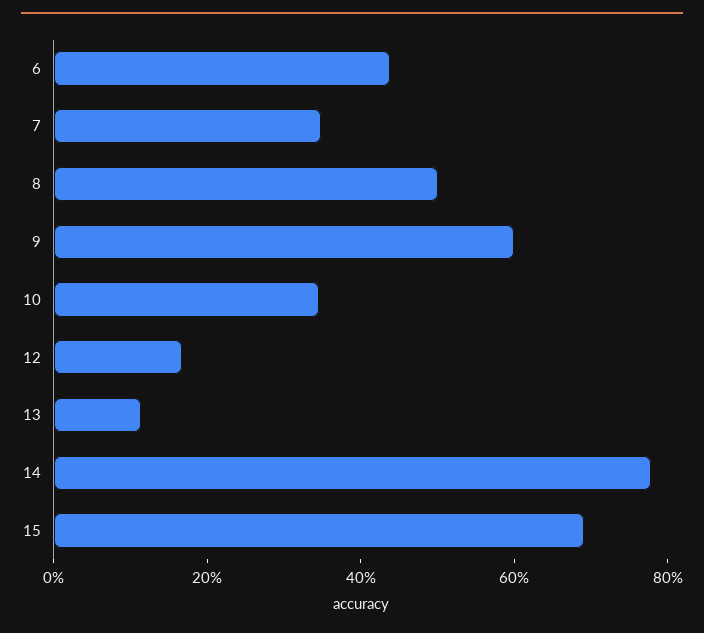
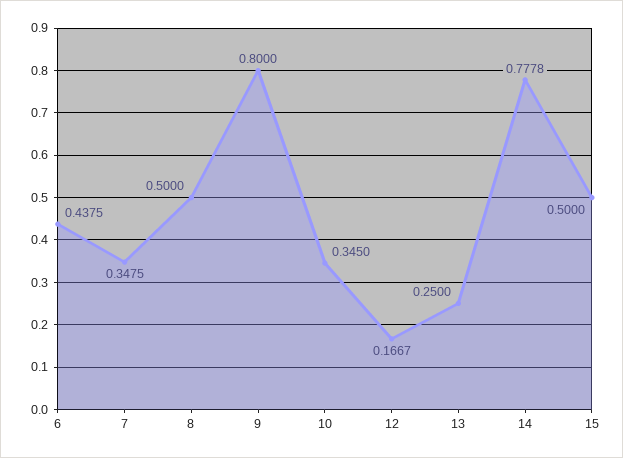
  {
    "6": 0.4375,
    "7": 0.3475,
    "8": 0.5,
-   "9": 0.6,
+   "9": 0.8,
    "10": 0.345,
    "12": 0.1667,
-   "13": 0.1,
+   "13": 0.25,
    "14": 0.7778,
-   "15": 0.7
+   "15": 0.5
  }

